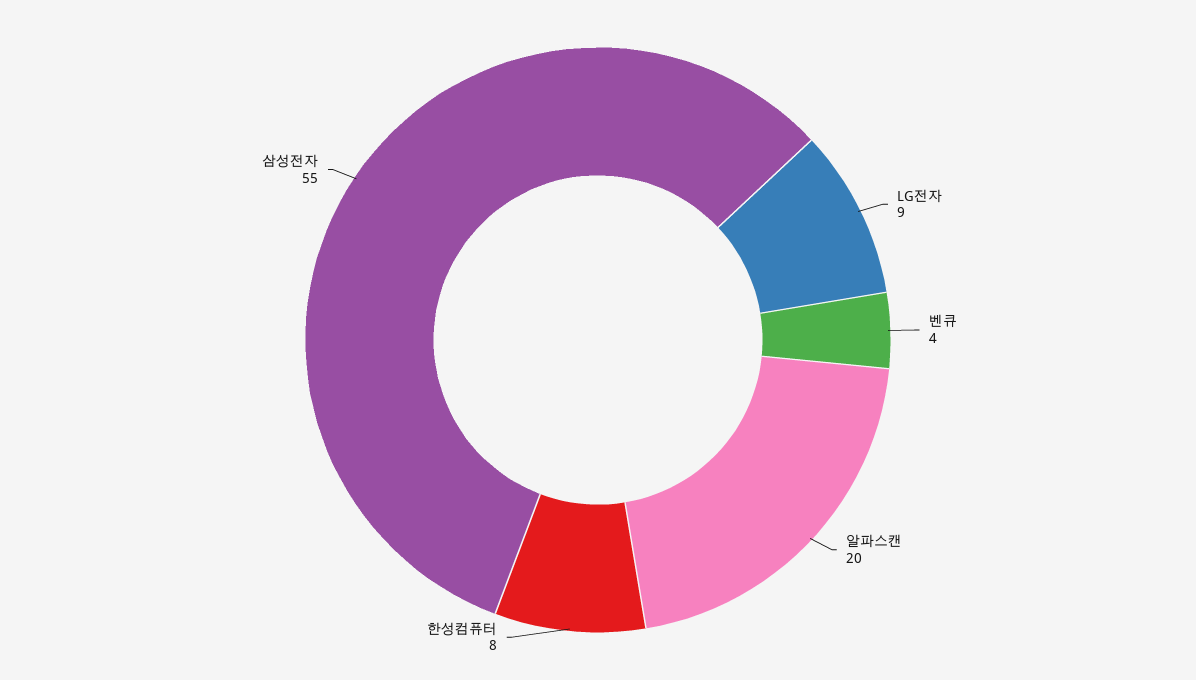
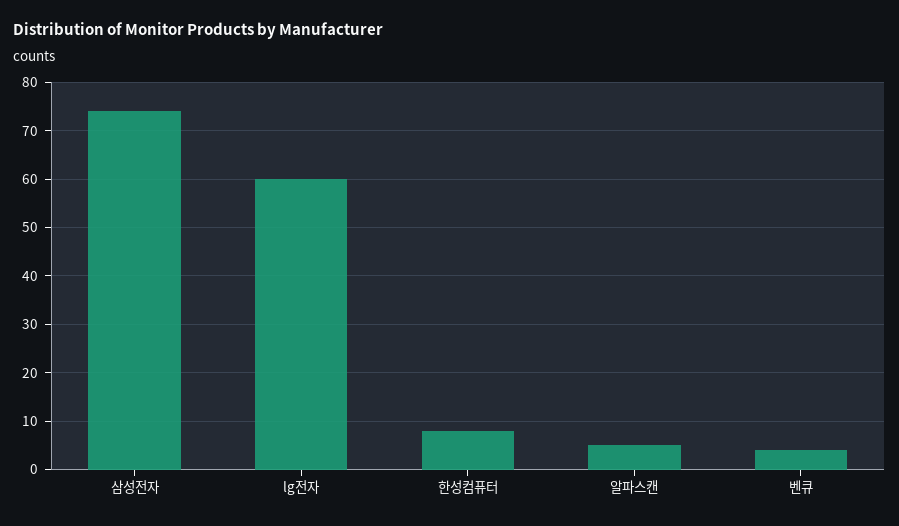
  {
-   "LG전자": 9,
+   "LG전자": 60,
    "벤큐": 4,
-   "알파스캔": 20,
+   "알파스캔": 5,
    "한성컴퓨터": 8,
-   "삼성전자": 55
+   "삼성전자": 75
  }

